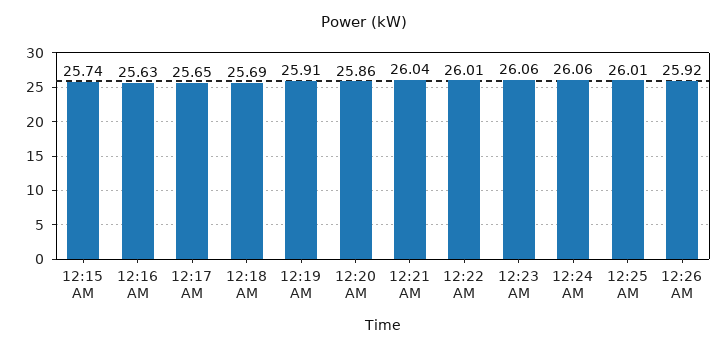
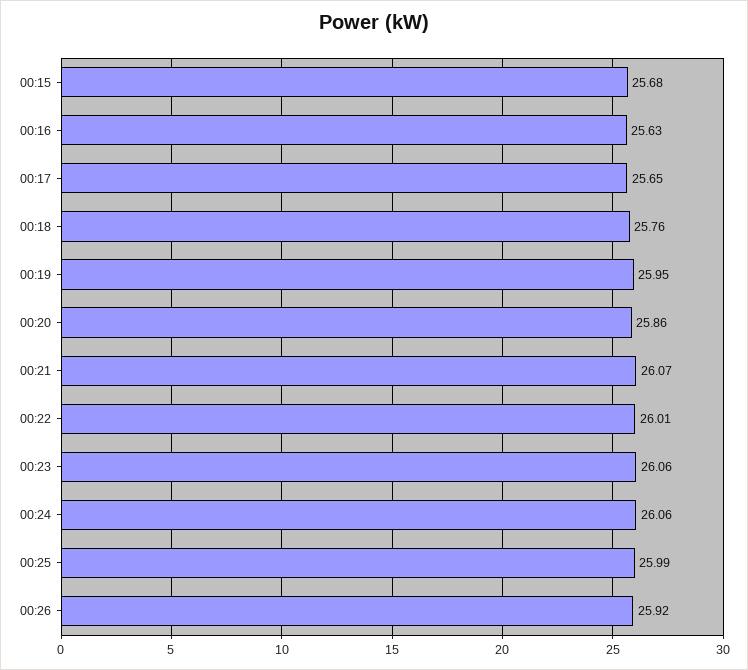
  {
-   "12:15 AM": 25.74,
+   "12:15 AM": 25.68,
    "12:16 AM": 25.63,
    "12:17 AM": 25.65,
-   "12:18 AM": 25.69,
+   "12:18 AM": 25.76,
-   "12:19 AM": 25.91,
+   "12:19 AM": 25.95,
    "12:20 AM": 25.86,
-   "12:21 AM": 26.04,
+   "12:21 AM": 26.07,
    "12:22 AM": 26.01,
    "12:23 AM": 26.06,
    "12:24 AM": 26.06,
-   "12:25 AM": 26.01,
+   "12:25 AM": 25.99,
    "12:26 AM": 25.92
  }

